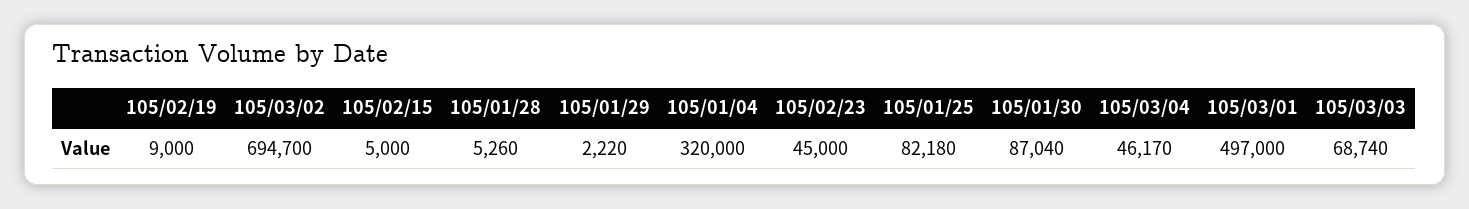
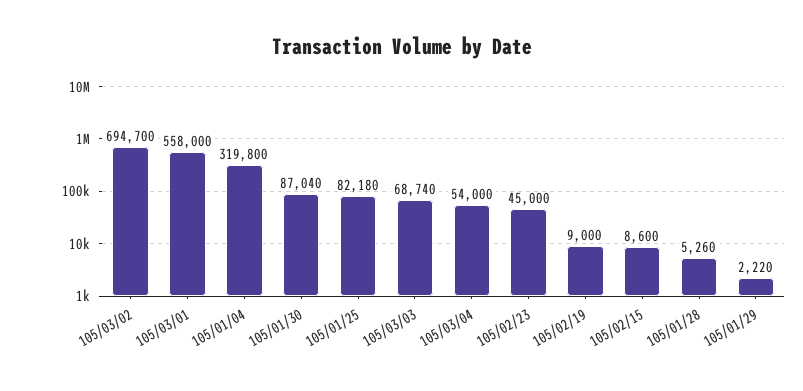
  {
    "105/02/19": 9000,
    "105/03/02": 694700,
-   "105/02/15": 5000,
+   "105/02/15": 8600,
    "105/01/28": 5260,
    "105/01/29": 2220,
-   "105/01/04": 320000,
+   "105/01/04": 319800,
    "105/02/23": 45000,
    "105/01/25": 82180,
    "105/01/30": 87040,
-   "105/03/04": 46170,
+   "105/03/04": 54000,
-   "105/03/01": 497000,
+   "105/03/01": 558000,
    "105/03/03": 68740
  }

